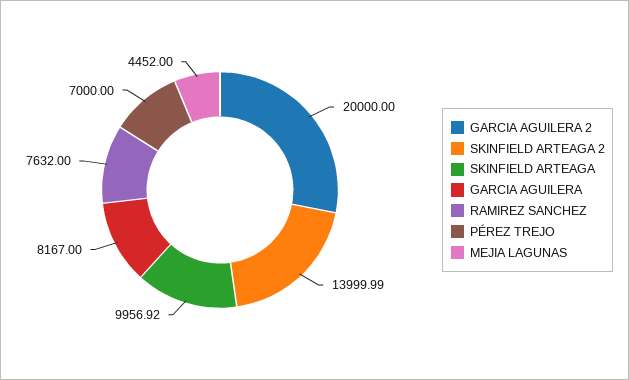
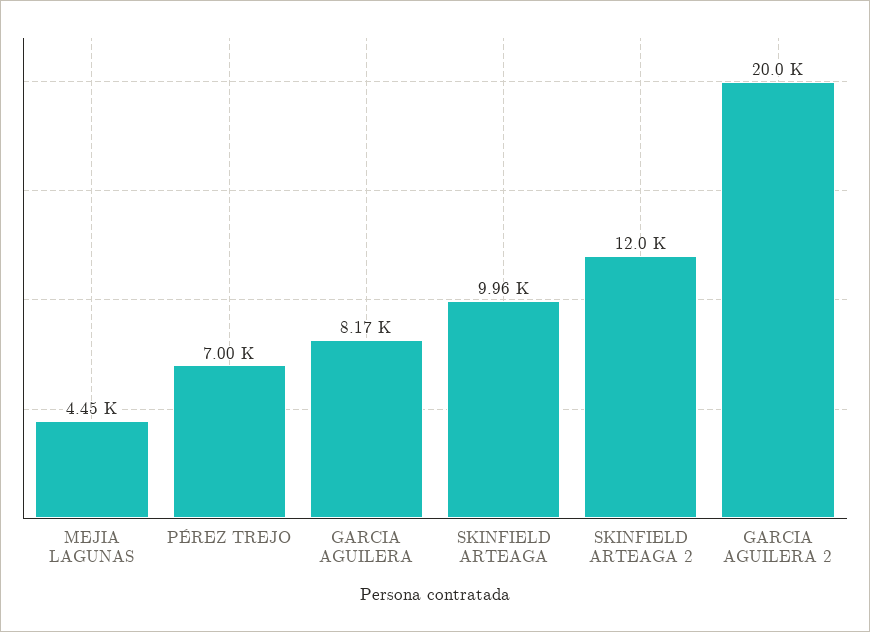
  {
    "GARCIA AGUILERA 2": 20000,
-   "SKINFIELD ARTEAGA 2": 13999.99,
+   "SKINFIELD ARTEAGA 2": 12000,
    "SKINFIELD ARTEAGA": 9956.92,
    "GARCIA AGUILERA": 8167,
-   "RAMIREZ SANCHEZ": 7632,
    "PÉREZ TREJO": 7000,
    "MEJIA LAGUNAS": 4452
  }

